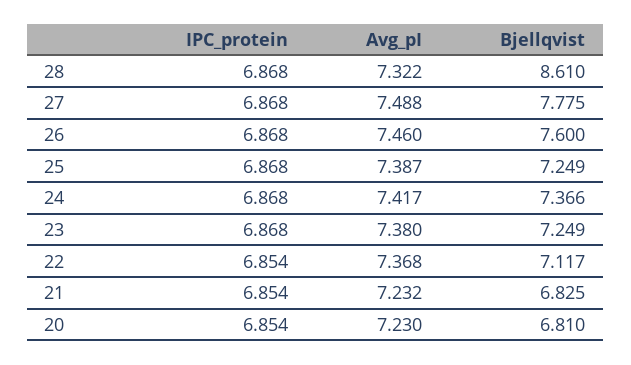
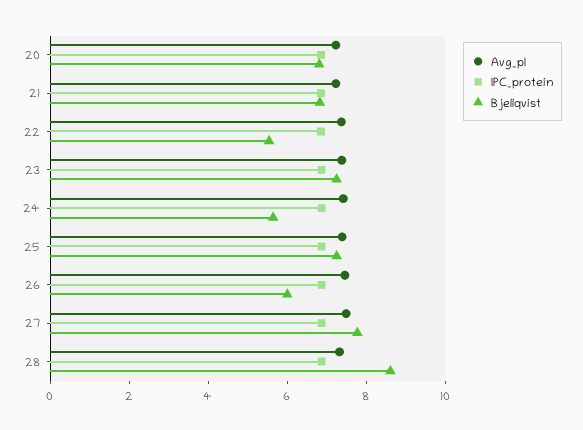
  {
    "IPC_protein": {
      "28": 6.868,
      "27": 6.868,
      "26": 6.868,
      "25": 6.868,
      "24": 6.868,
      "23": 6.868,
      "22": 6.854,
      "21": 6.854,
      "20": 6.854
    },
    "Avg_pI": {
      "28": 7.322,
      "27": 7.488,
      "26": 7.46,
      "25": 7.387,
      "24": 7.417,
      "23": 7.38,
      "22": 7.368,
      "21": 7.232,
      "20": 7.23
    },
    "Bjellqvist": {
      "28": 8.61,
      "27": 7.775,
-     "26": 7.6,
+     "26": 6,
      "25": 7.249,
-     "24": 7.366,
+     "24": 5.5,
      "23": 7.249,
-     "22": 7.117,
+     "22": 5.5,
      "21": 6.825,
      "20": 6.81
    }
  }

